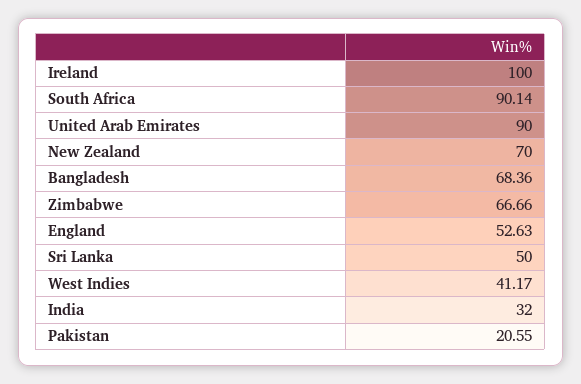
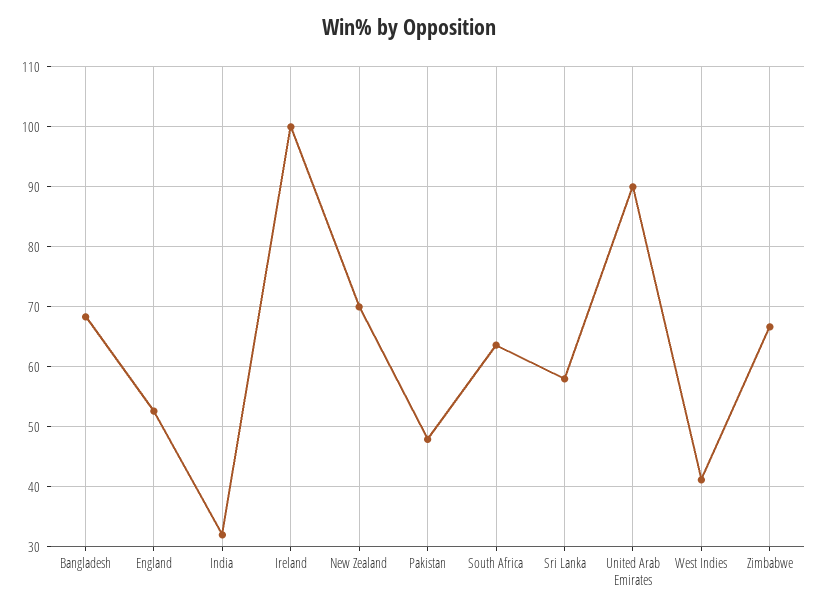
  {
    "Ireland": 100,
-   "South Africa": 90.14,
+   "South Africa": 64,
    "United Arab Emirates": 90,
    "New Zealand": 70,
    "Bangladesh": 68.36,
    "Zimbabwe": 66.66,
    "England": 52.63,
-   "Sri Lanka": 50,
+   "Sri Lanka": 58,
    "West Indies": 41.17,
    "India": 32,
-   "Pakistan": 20.55
+   "Pakistan": 48
  }

